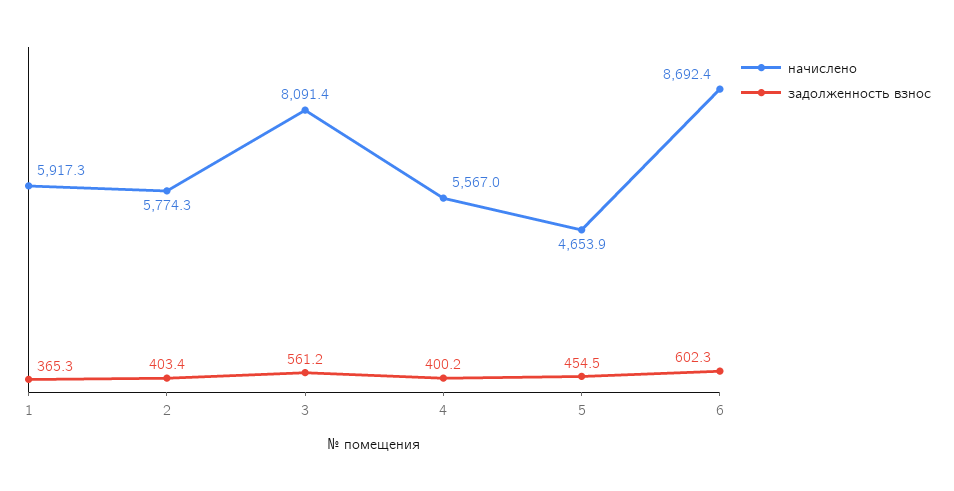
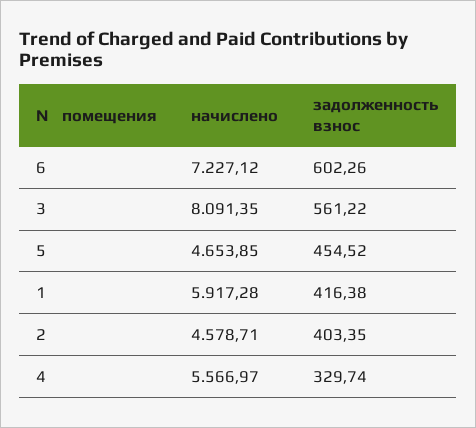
  {
    "начислено": {
      "1": 5917.28,
-     "2": 5774.3,
+     "2": 4578.71,
      "3": 8091.35,
      "4": 5566.97,
      "5": 4653.85,
-     "6": 8692.4
+     "6": 7227.12
    },
    "задолженность взнос": {
-     "1": 365.3,
+     "1": 416.38,
      "2": 403.35,
      "3": 561.22,
-     "4": 400.2,
+     "4": 329.74,
      "5": 454.52,
      "6": 602.26
    }
  }

